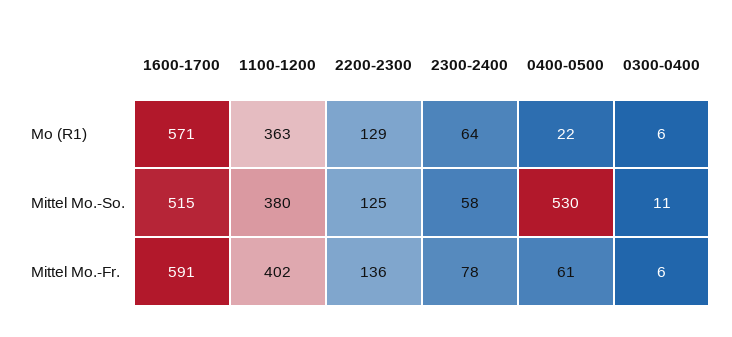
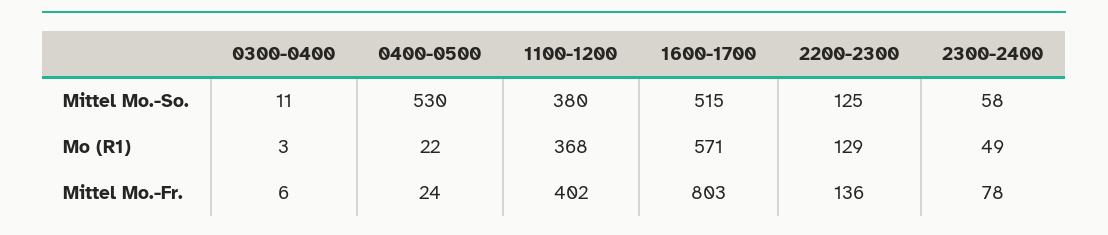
  {
    "1600-1700": {
      "Mo (R1)": 571,
      "Mittel Mo.-So.": 515,
-     "Mittel Mo.-Fr.": 591
+     "Mittel Mo.-Fr.": 803
    },
    "1100-1200": {
-     "Mo (R1)": 363,
+     "Mo (R1)": 368,
      "Mittel Mo.-So.": 380,
      "Mittel Mo.-Fr.": 402
    },
    "2200-2300": {
      "Mo (R1)": 129,
      "Mittel Mo.-So.": 125,
      "Mittel Mo.-Fr.": 136
    },
    "2300-2400": {
-     "Mo (R1)": 64,
+     "Mo (R1)": 49,
      "Mittel Mo.-So.": 58,
      "Mittel Mo.-Fr.": 78
    },
    "0400-0500": {
      "Mo (R1)": 22,
      "Mittel Mo.-So.": 530,
-     "Mittel Mo.-Fr.": 61
+     "Mittel Mo.-Fr.": 24
    },
    "0300-0400": {
-     "Mo (R1)": 6,
+     "Mo (R1)": 3,
      "Mittel Mo.-So.": 11,
      "Mittel Mo.-Fr.": 6
    }
  }

